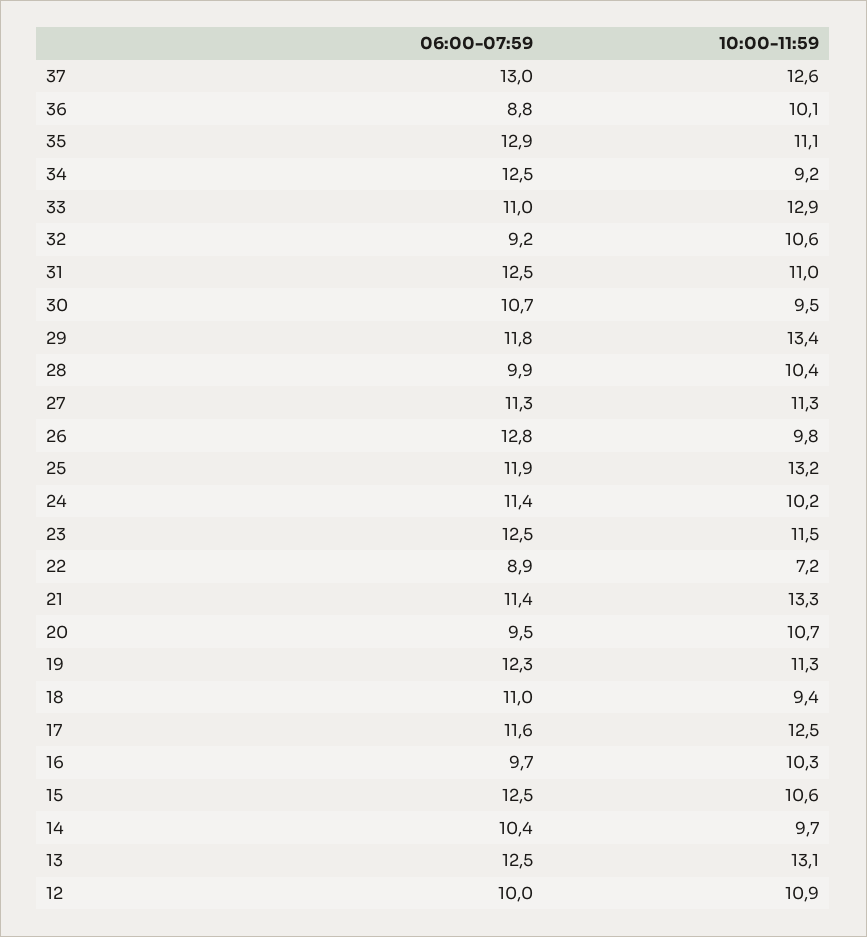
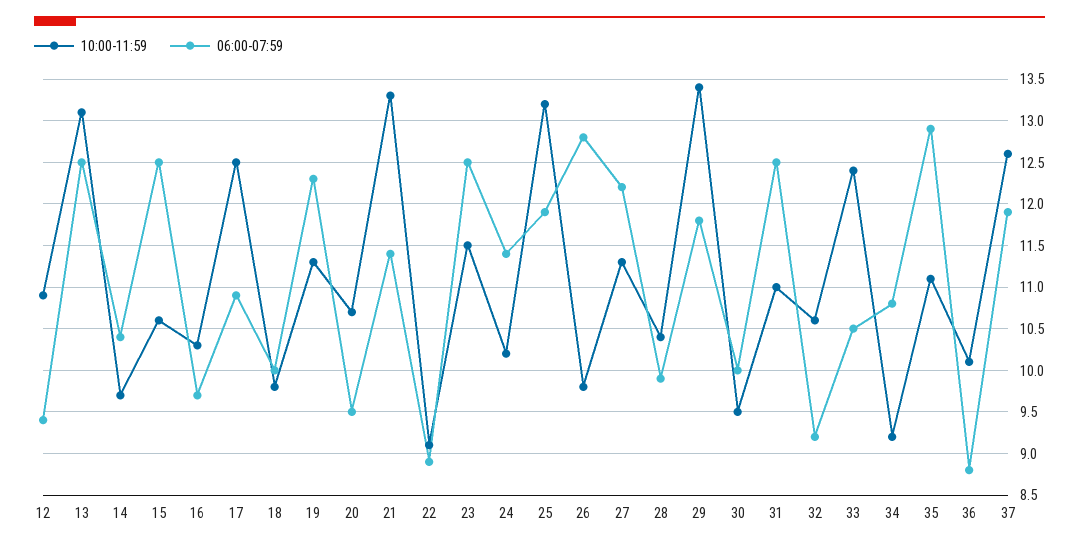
  {
    "06:00-07:59": {
-     "37": 13,
+     "37": 11.9,
      "36": 8.8,
      "35": 12.9,
-     "34": 12.5,
+     "34": 10.8,
-     "33": 11,
+     "33": 10.5,
      "32": 9.2,
      "31": 12.5,
-     "30": 10.7,
+     "30": 10,
      "29": 11.8,
      "28": 9.9,
-     "27": 11.3,
+     "27": 12.2,
      "26": 12.8,
      "25": 11.9,
      "24": 11.4,
      "23": 12.5,
      "22": 8.9,
      "21": 11.4,
      "20": 9.5,
      "19": 12.3,
-     "18": 11,
+     "18": 10,
-     "17": 11.6,
+     "17": 10.9,
      "16": 9.7,
      "15": 12.5,
      "14": 10.4,
      "13": 12.5,
-     "12": 10
+     "12": 9.4
    },
    "10:00-11:59": {
      "37": 12.6,
      "36": 10.1,
      "35": 11.1,
      "34": 9.2,
-     "33": 12.9,
+     "33": 12.4,
      "32": 10.6,
      "31": 11,
      "30": 9.5,
      "29": 13.4,
      "28": 10.4,
      "27": 11.3,
      "26": 9.8,
      "25": 13.2,
      "24": 10.2,
      "23": 11.5,
-     "22": 7.2,
+     "22": 9.1,
      "21": 13.3,
      "20": 10.7,
      "19": 11.3,
-     "18": 9.4,
+     "18": 9.8,
      "17": 12.5,
      "16": 10.3,
      "15": 10.6,
      "14": 9.7,
      "13": 13.1,
      "12": 10.9
    }
  }

